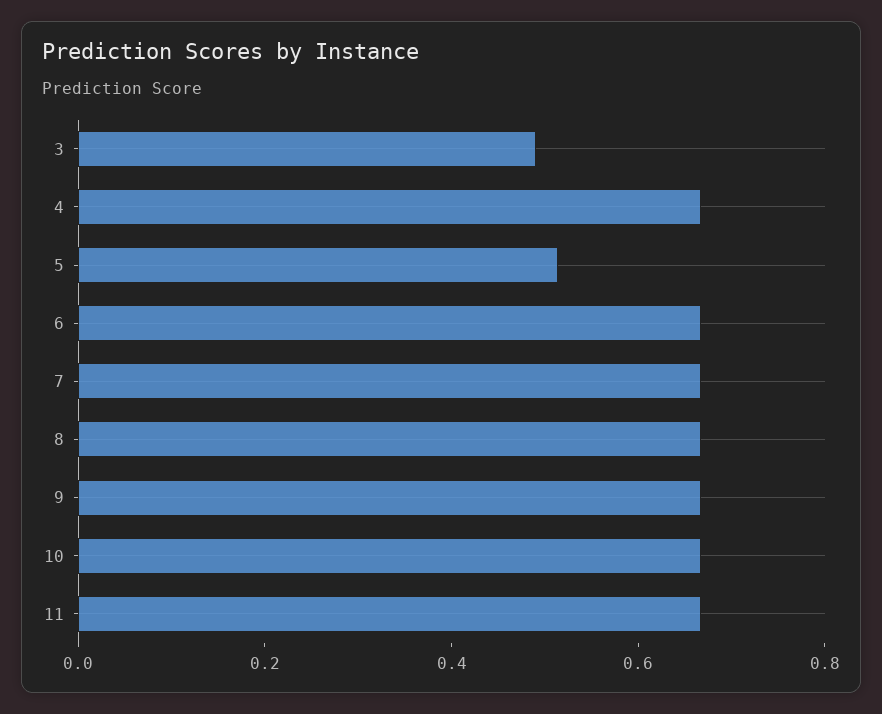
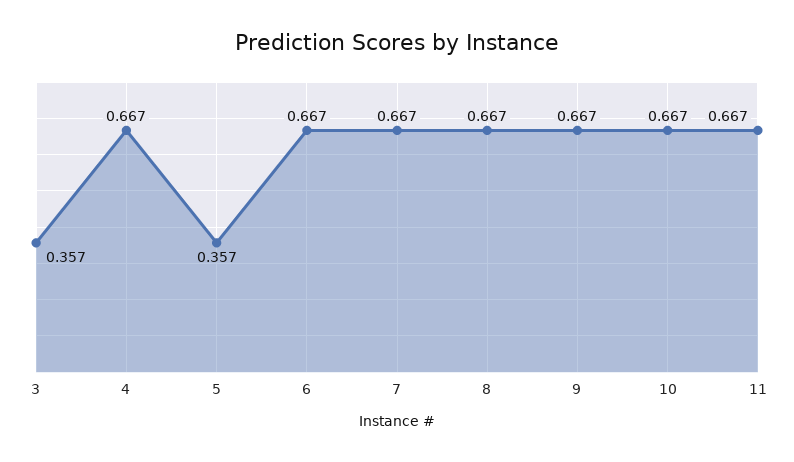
  {
-   "3": 0.5,
+   "3": 0.357,
    "4": 0.667,
-   "5": 0.5,
+   "5": 0.357,
    "6": 0.667,
    "7": 0.667,
    "8": 0.667,
    "9": 0.667,
    "10": 0.667,
    "11": 0.667
  }

